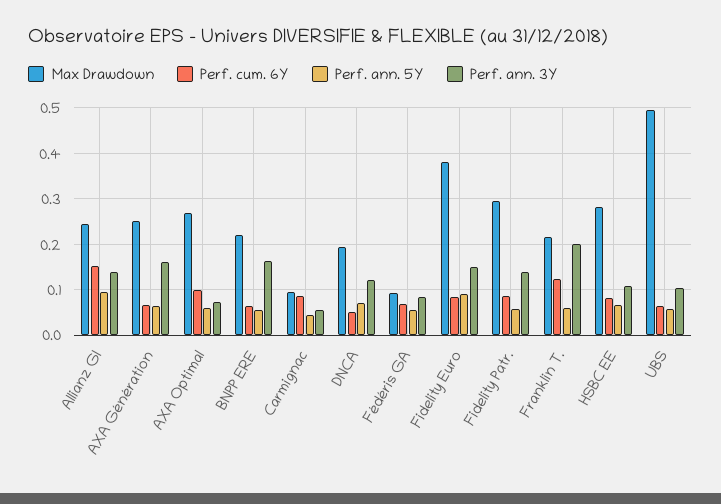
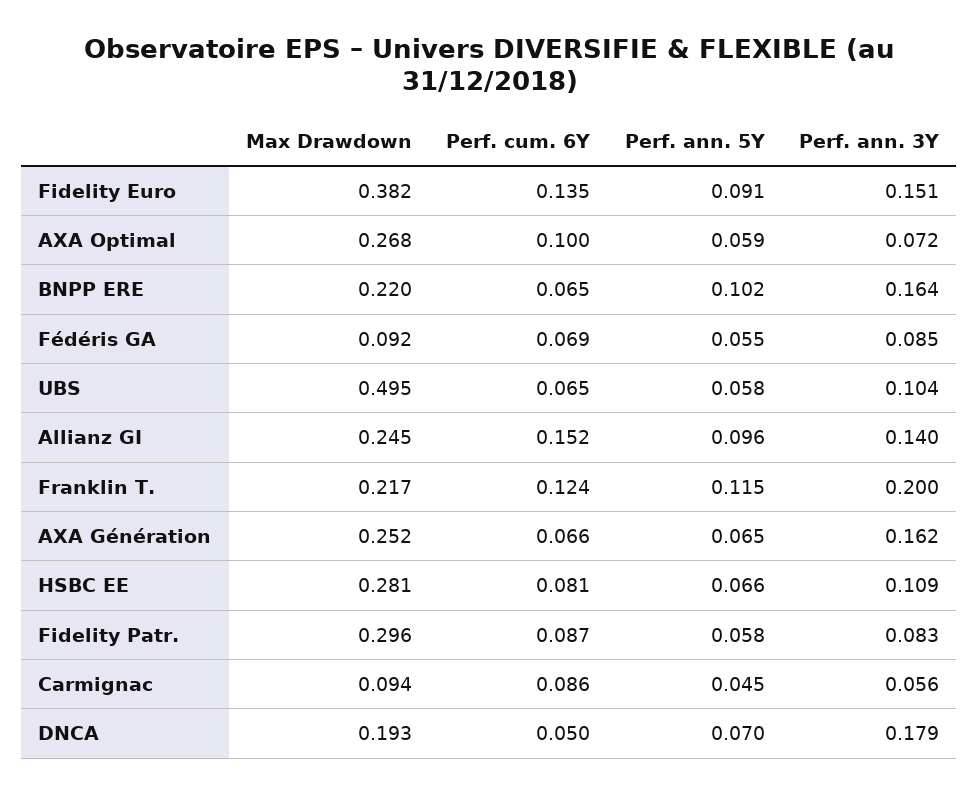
  {
    "Max Drawdown": {
      "Allianz GI": 0.245,
      "AXA Génération": 0.252,
      "AXA Optimal": 0.268,
      "BNPP ERE": 0.22,
      "Carmignac": 0.094,
      "DNCA": 0.193,
      "Fédéris GA": 0.092,
      "Fidelity Euro": 0.382,
      "Fidelity Patr.": 0.296,
      "Franklin T.": 0.217,
      "HSBC EE": 0.281,
      "UBS": 0.495
    },
    "Perf. cum. 6Y": {
      "Allianz GI": 0.152,
      "AXA Génération": 0.066,
      "AXA Optimal": 0.1,
      "BNPP ERE": 0.065,
      "Carmignac": 0.086,
      "DNCA": 0.05,
      "Fédéris GA": 0.069,
-     "Fidelity Euro": 0.08,
+     "Fidelity Euro": 0.135,
      "Fidelity Patr.": 0.087,
      "Franklin T.": 0.124,
      "HSBC EE": 0.081,
      "UBS": 0.065
    },
    "Perf. ann. 5Y": {
      "Allianz GI": 0.096,
      "AXA Génération": 0.065,
      "AXA Optimal": 0.059,
-     "BNPP ERE": 0.06,
+     "BNPP ERE": 0.102,
      "Carmignac": 0.045,
      "DNCA": 0.07,
      "Fédéris GA": 0.055,
      "Fidelity Euro": 0.091,
      "Fidelity Patr.": 0.058,
-     "Franklin T.": 0.06,
+     "Franklin T.": 0.115,
      "HSBC EE": 0.066,
      "UBS": 0.058
    },
    "Perf. ann. 3Y": {
      "Allianz GI": 0.14,
      "AXA Génération": 0.162,
      "AXA Optimal": 0.072,
      "BNPP ERE": 0.164,
      "Carmignac": 0.056,
-     "DNCA": 0.12,
+     "DNCA": 0.179,
      "Fédéris GA": 0.085,
      "Fidelity Euro": 0.151,
-     "Fidelity Patr.": 0.14,
+     "Fidelity Patr.": 0.083,
      "Franklin T.": 0.2,
      "HSBC EE": 0.109,
      "UBS": 0.104
    }
  }

